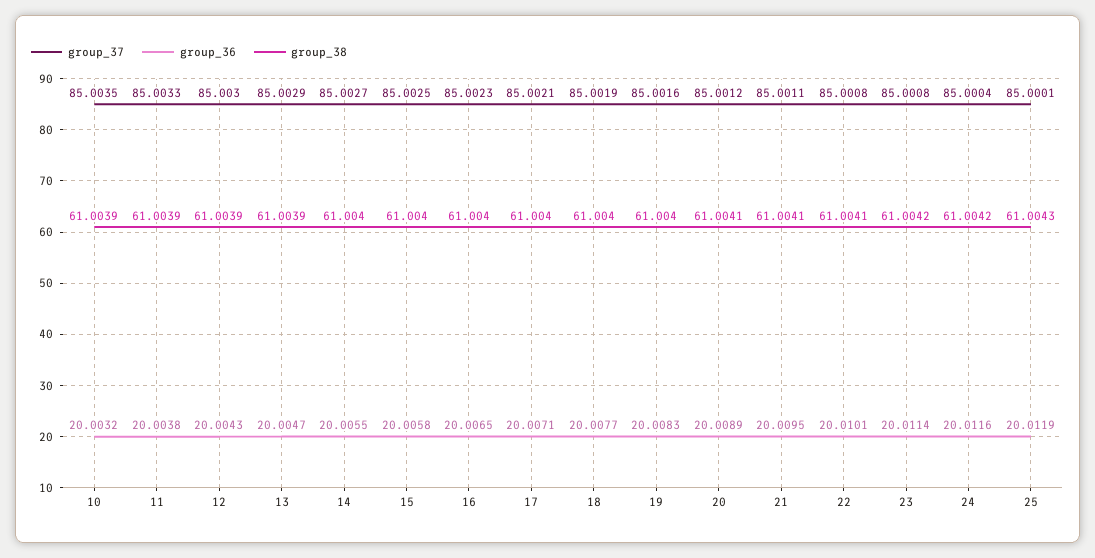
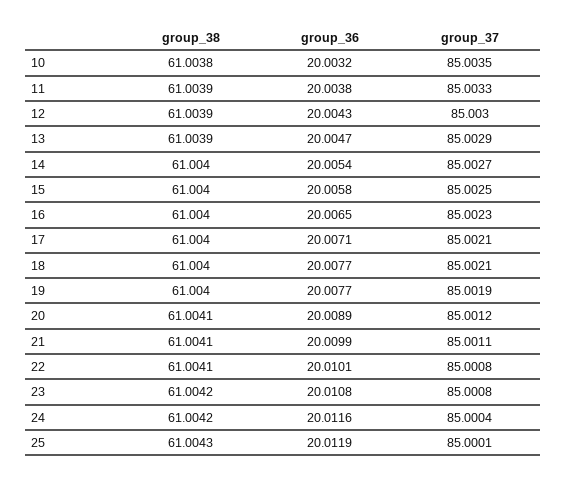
  {
    "group_37": {
      "10": 85.0035,
      "11": 85.0033,
      "12": 85.003,
      "13": 85.0029,
      "14": 85.0027,
      "15": 85.0025,
      "16": 85.0023,
      "17": 85.0021,
-     "18": 85.0019,
+     "18": 85.0021,
-     "19": 85.0016,
+     "19": 85.0019,
      "20": 85.0012,
      "21": 85.0011,
      "22": 85.0008,
      "23": 85.0008,
      "24": 85.0004,
      "25": 85.0001
    },
    "group_36": {
      "10": 20.0032,
      "11": 20.0038,
      "12": 20.0043,
      "13": 20.0047,
-     "14": 20.0055,
+     "14": 20.0054,
      "15": 20.0058,
      "16": 20.0065,
      "17": 20.0071,
      "18": 20.0077,
-     "19": 20.0083,
+     "19": 20.0077,
      "20": 20.0089,
-     "21": 20.0095,
+     "21": 20.0099,
      "22": 20.0101,
-     "23": 20.0114,
+     "23": 20.0108,
      "24": 20.0116,
      "25": 20.0119
    },
    "group_38": {
-     "10": 61.0039,
+     "10": 61.0038,
      "11": 61.0039,
      "12": 61.0039,
      "13": 61.0039,
      "14": 61.004,
      "15": 61.004,
      "16": 61.004,
      "17": 61.004,
      "18": 61.004,
      "19": 61.004,
      "20": 61.0041,
      "21": 61.0041,
      "22": 61.0041,
      "23": 61.0042,
      "24": 61.0042,
      "25": 61.0043
    }
  }

